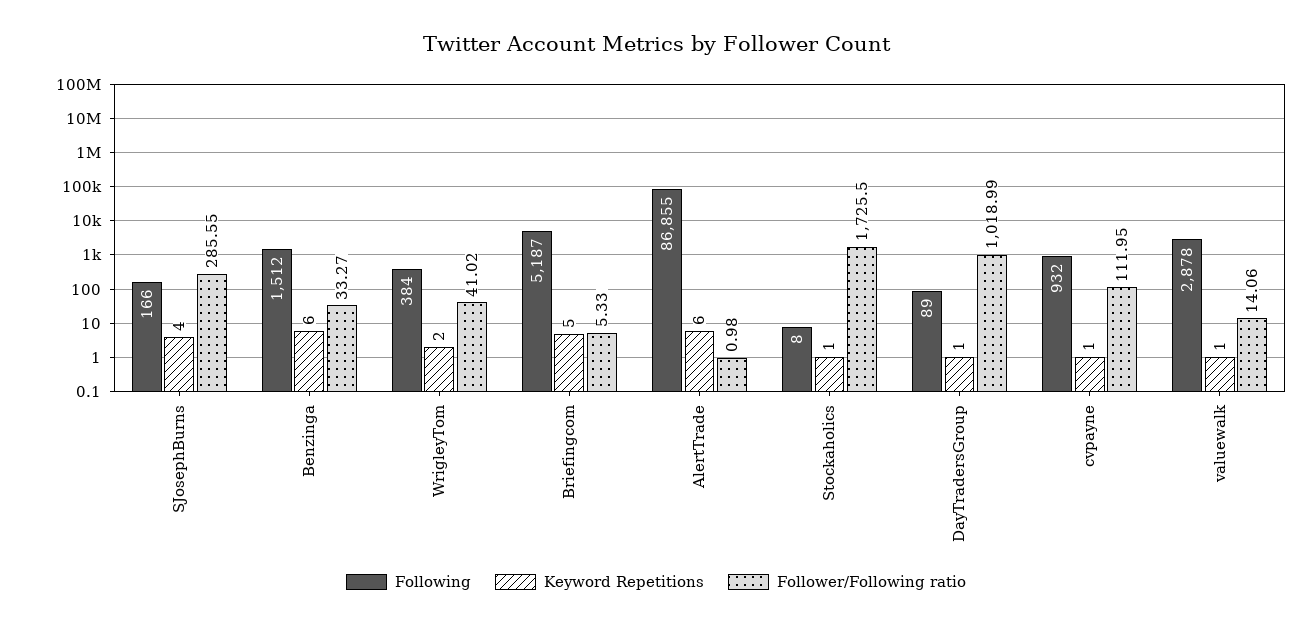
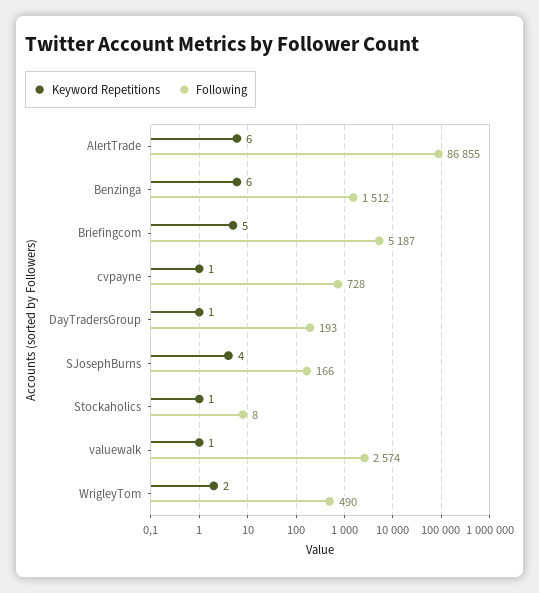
  {
    "Following": {
      "SJosephBurns": 166,
      "Benzinga": 1512,
-     "WrigleyTom": 384,
+     "WrigleyTom": 490,
      "Briefingcom": 5187,
      "AlertTrade": 86855,
      "Stockaholics": 8,
-     "DayTradersGroup": 89,
+     "DayTradersGroup": 193,
-     "cvpayne": 932,
+     "cvpayne": 728,
-     "valuewalk": 2878
+     "valuewalk": 2574
    },
    "Keyword Repetitions": {
      "SJosephBurns": 4,
      "Benzinga": 6,
      "WrigleyTom": 2,
      "Briefingcom": 5,
      "AlertTrade": 6,
      "Stockaholics": 1,
      "DayTradersGroup": 1,
      "cvpayne": 1,
      "valuewalk": 1
-   },
+   }
-   "Follower/Following ratio": {
-     "SJosephBurns": 285.55,
-     "Benzinga": 33.27,
-     "WrigleyTom": 41.02,
-     "Briefingcom": 5.33,
-     "AlertTrade": 0.98,
-     "Stockaholics": 1725.5,
-     "DayTradersGroup": 1018.99,
-     "cvpayne": 111.95,
-     "valuewalk": 14.06
-   }
  }

